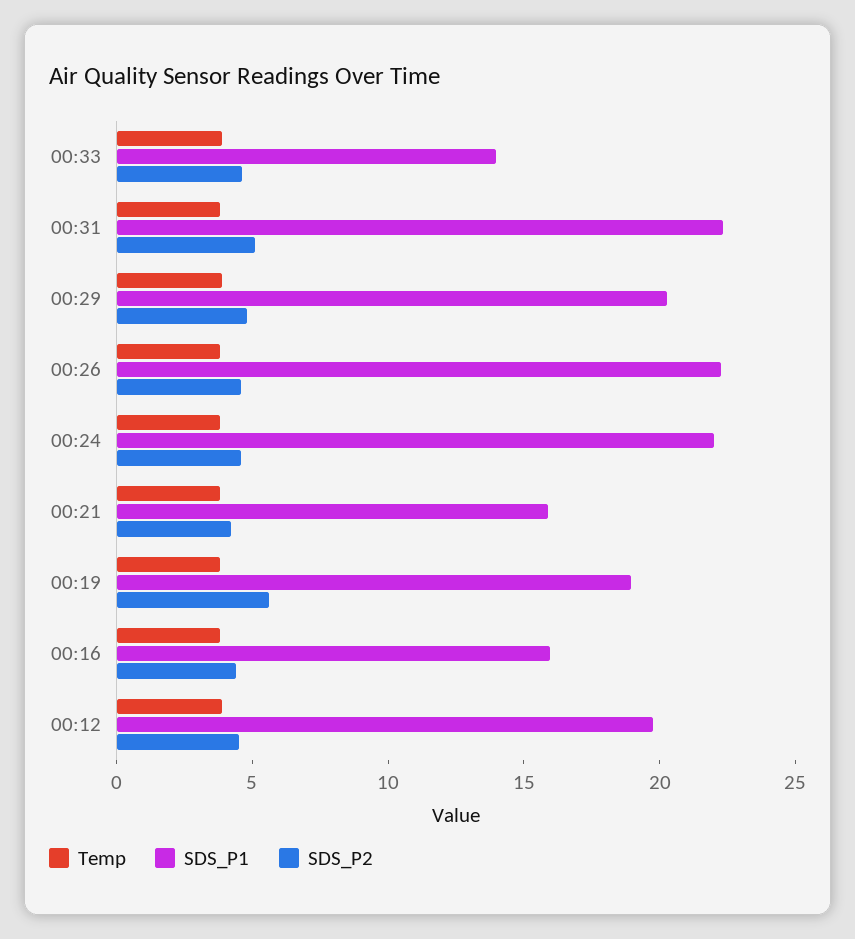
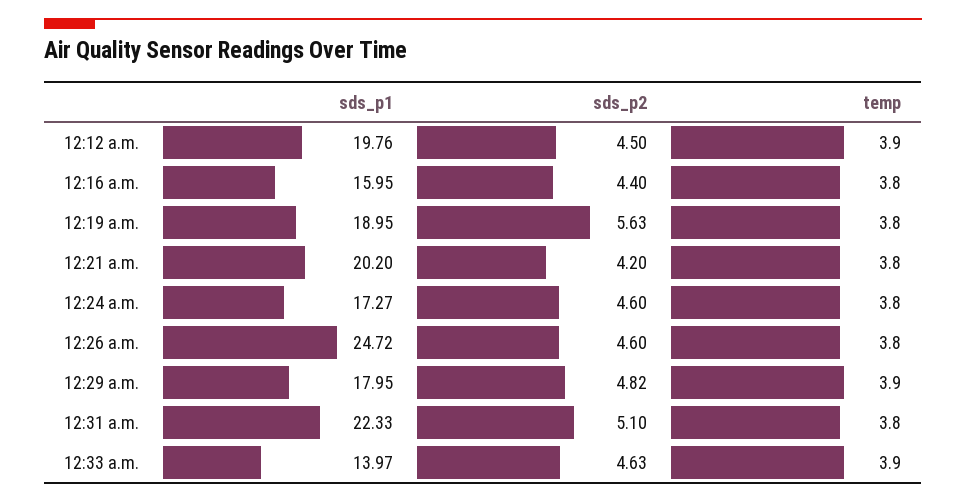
  {
    "Temp": {
      "00:33": 3.9,
      "00:31": 3.8,
      "00:29": 3.9,
      "00:26": 3.8,
      "00:24": 3.8,
      "00:21": 3.8,
      "00:19": 3.8,
      "00:16": 3.8,
      "00:12": 3.9
    },
    "SDS_P1": {
      "00:33": 13.97,
      "00:31": 22.33,
-     "00:29": 20,
+     "00:29": 17.95,
-     "00:26": 22,
+     "00:26": 24.72,
-     "00:24": 22,
+     "00:24": 17.27,
-     "00:21": 16,
+     "00:21": 20.2,
      "00:19": 18.95,
      "00:16": 15.95,
      "00:12": 19.76
    },
    "SDS_P2": {
      "00:33": 4.63,
      "00:31": 5.1,
      "00:29": 4.82,
      "00:26": 4.6,
      "00:24": 4.6,
      "00:21": 4.2,
      "00:19": 5.63,
      "00:16": 4.4,
      "00:12": 4.5
    }
  }

